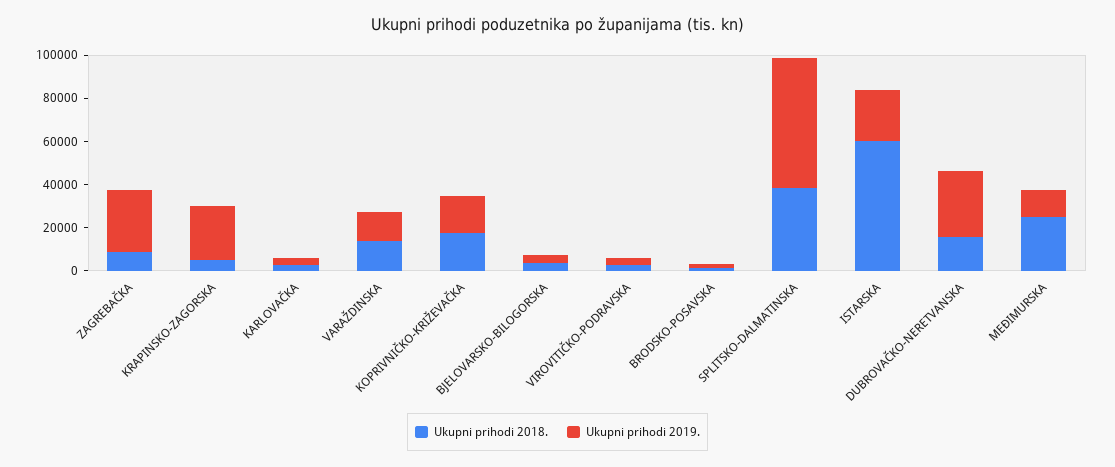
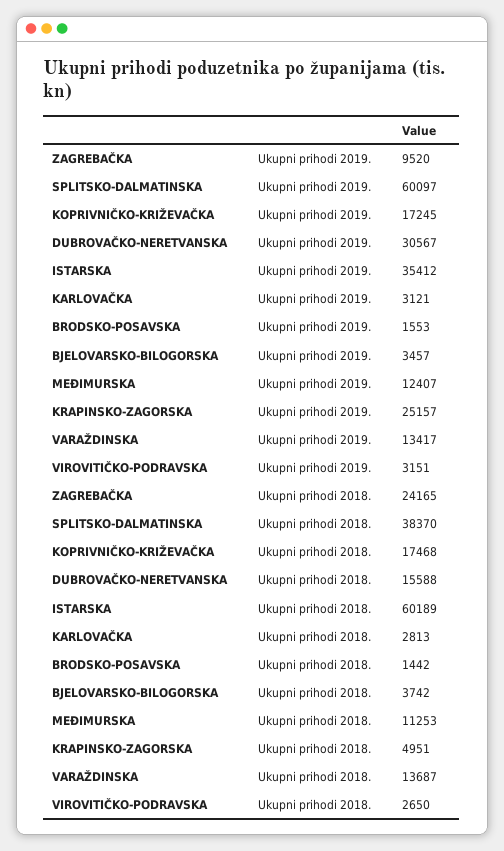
  {
    "Ukupni prihodi 2018.": {
-     "ZAGREBAČKA": 10000,
+     "ZAGREBAČKA": 24165,
      "KRAPINSKO-ZAGORSKA": 4951,
      "KARLOVAČKA": 2813,
      "VARAŽDINSKA": 13687,
      "KOPRIVNIČKO-KRIŽEVAČKA": 17468,
      "BJELOVARSKO-BILOGORSKA": 3742,
      "VIROVITIČKO-PODRAVSKA": 2650,
      "BRODSKO-POSAVSKA": 1442,
      "SPLITSKO-DALMATINSKA": 38370,
      "ISTARSKA": 60189,
      "DUBROVAČKO-NERETVANSKA": 15588,
-     "MEĐIMURSKA": 25000
+     "MEĐIMURSKA": 11253
    },
    "Ukupni prihodi 2019.": {
-     "ZAGREBAČKA": 30000,
+     "ZAGREBAČKA": 9520,
      "KRAPINSKO-ZAGORSKA": 25157,
      "KARLOVAČKA": 3121,
      "VARAŽDINSKA": 13417,
      "KOPRIVNIČKO-KRIŽEVAČKA": 17245,
      "BJELOVARSKO-BILOGORSKA": 3457,
      "VIROVITIČKO-PODRAVSKA": 3151,
      "BRODSKO-POSAVSKA": 1553,
      "SPLITSKO-DALMATINSKA": 60097,
-     "ISTARSKA": 25000,
+     "ISTARSKA": 35412,
      "DUBROVAČKO-NERETVANSKA": 30567,
      "MEĐIMURSKA": 12407
    }
  }

